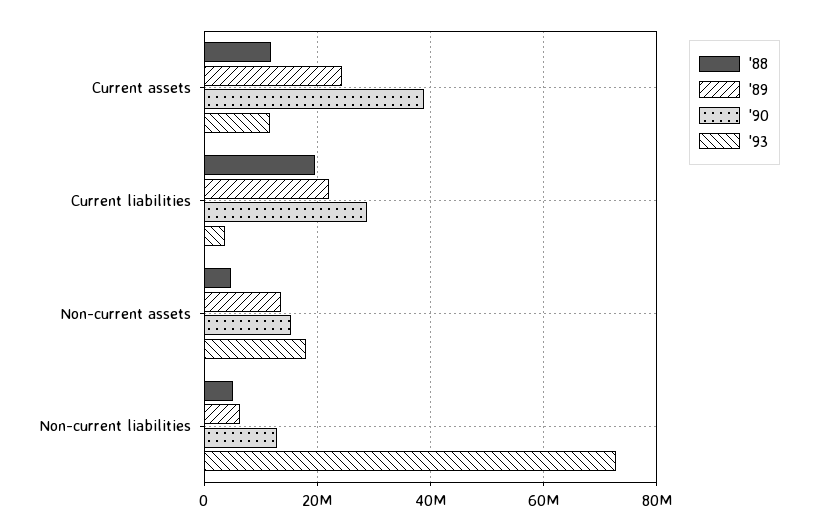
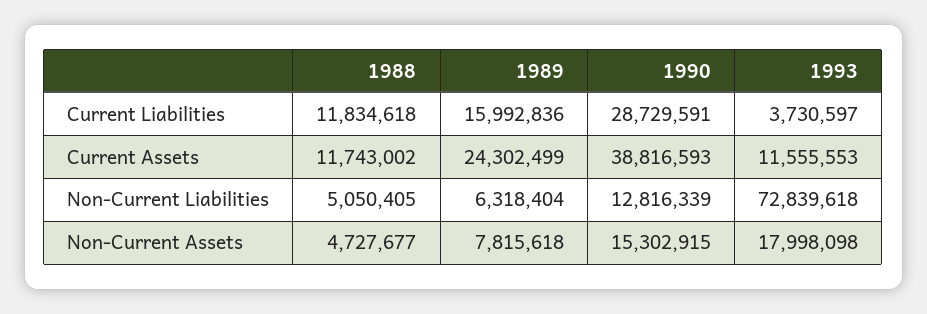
  {
    "'88": {
      "Current assets": 11743002,
-     "Current liabilities": 20000000,
+     "Current liabilities": 11834618,
      "Non-current assets": 4727677,
      "Non-current liabilities": 5050405
    },
    "'89": {
      "Current assets": 24302499,
-     "Current liabilities": 22000000,
+     "Current liabilities": 15992836,
-     "Non-current assets": 14000000,
+     "Non-current assets": 7815618,
      "Non-current liabilities": 6318404
    },
    "'90": {
      "Current assets": 38816593,
      "Current liabilities": 28729591,
      "Non-current assets": 15302915,
      "Non-current liabilities": 12816339
    },
    "'93": {
      "Current assets": 11555553,
      "Current liabilities": 3730597,
      "Non-current assets": 17998098,
      "Non-current liabilities": 72839618
    }
  }

